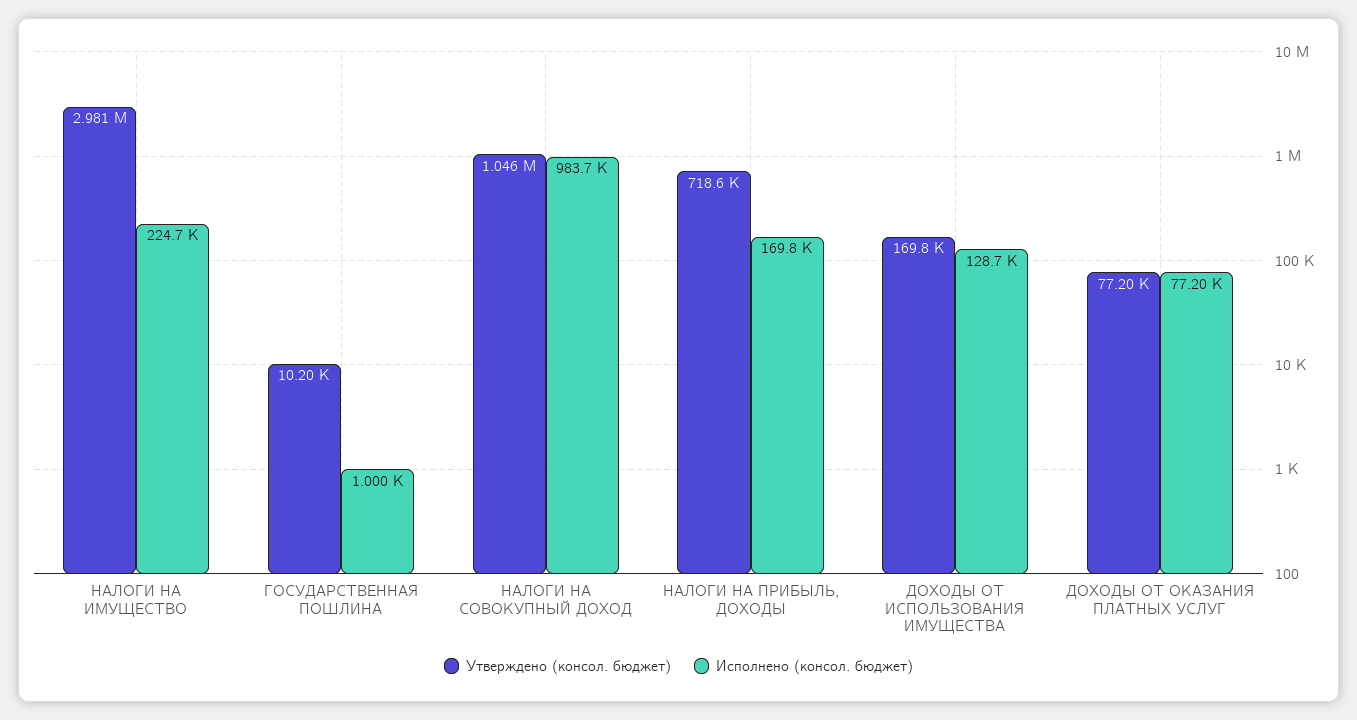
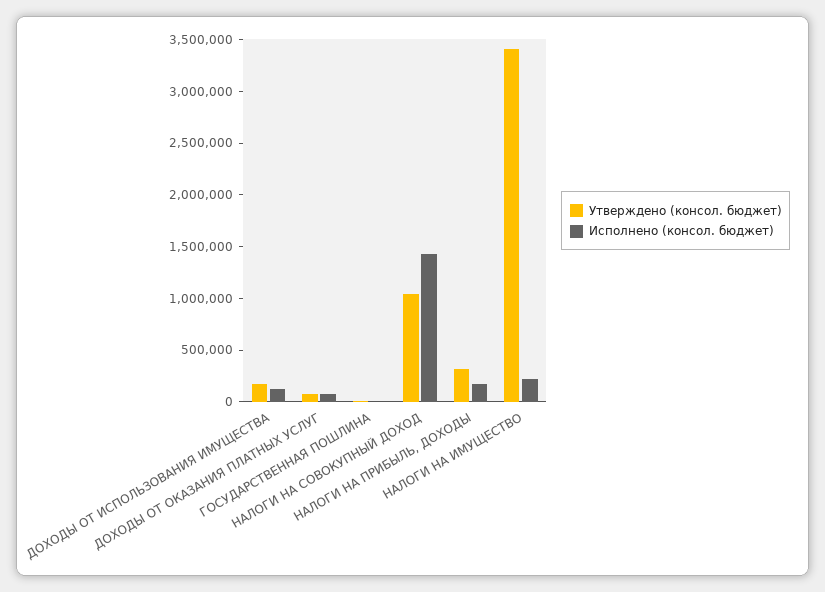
  {
    "Утверждено (консол. бюджет)": {
-     "НАЛОГИ НА ИМУЩЕСТВО": 2981000,
+     "НАЛОГИ НА ИМУЩЕСТВО": 3400000,
      "ГОСУДАРСТВЕННАЯ ПОШЛИНА": 10200,
      "НАЛОГИ НА СОВОКУПНЫЙ ДОХОД": 1046000,
-     "НАЛОГИ НА ПРИБЫЛЬ, ДОХОДЫ": 718600,
+     "НАЛОГИ НА ПРИБЫЛЬ, ДОХОДЫ": 300000,
      "ДОХОДЫ ОТ ИСПОЛЬЗОВАНИЯ ИМУЩЕСТВА": 169800,
      "ДОХОДЫ ОТ ОКАЗАНИЯ ПЛАТНЫХ УСЛУГ": 77200
    },
    "Исполнено (консол. бюджет)": {
      "НАЛОГИ НА ИМУЩЕСТВО": 224700,
      "ГОСУДАРСТВЕННАЯ ПОШЛИНА": 1000,
-     "НАЛОГИ НА СОВОКУПНЫЙ ДОХОД": 983700,
+     "НАЛОГИ НА СОВОКУПНЫЙ ДОХОД": 1400000,
      "НАЛОГИ НА ПРИБЫЛЬ, ДОХОДЫ": 169800,
      "ДОХОДЫ ОТ ИСПОЛЬЗОВАНИЯ ИМУЩЕСТВА": 128700,
      "ДОХОДЫ ОТ ОКАЗАНИЯ ПЛАТНЫХ УСЛУГ": 77200
    }
  }

